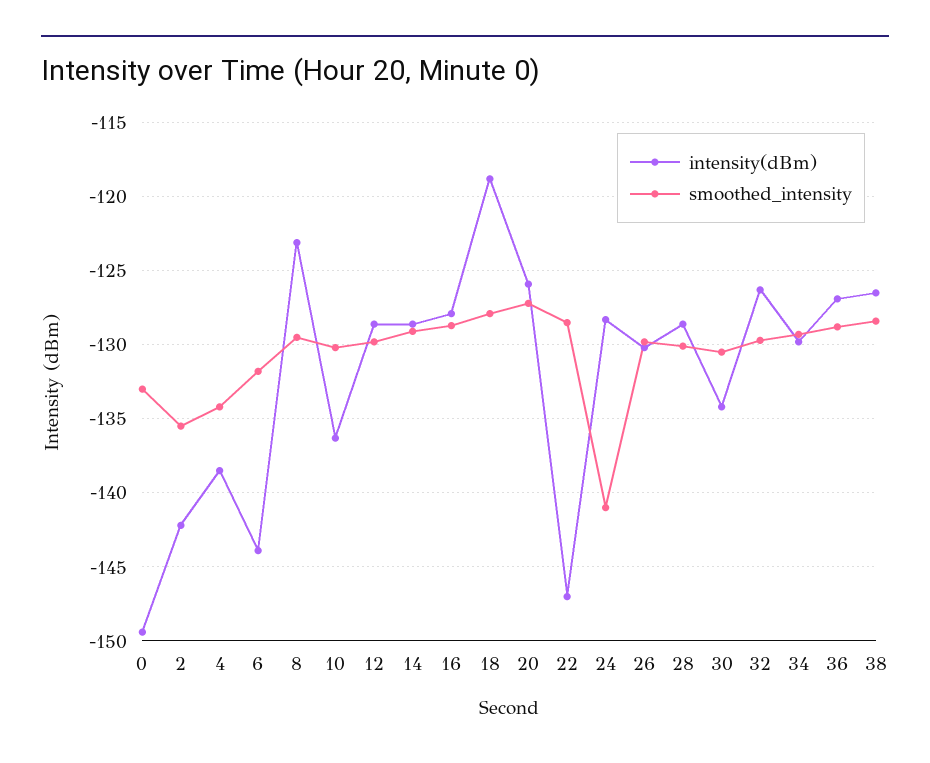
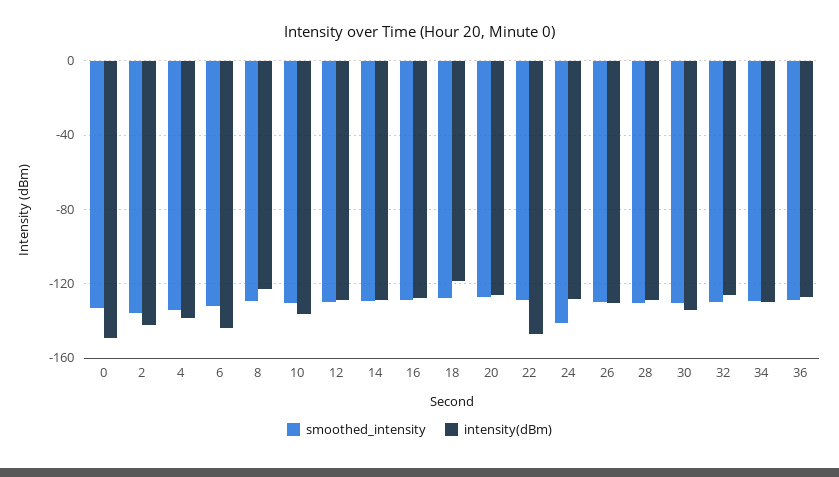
  {
    "intensity(dBm)": {
      "0": -149.5,
      "2": -142,
      "4": -138.5,
      "6": -144,
      "8": -123,
      "10": -136.5,
      "12": -128.5,
      "14": -128.5,
      "16": -128,
      "18": -119,
      "20": -126,
      "22": -147,
      "24": -128.5,
      "26": -130,
      "28": -128.5,
      "30": -134,
      "32": -126.5,
      "34": -130,
-     "36": -127,
+     "36": -127
-     "38": -126.5
    },
    "smoothed_intensity": {
      "0": -133,
      "2": -135.5,
      "4": -134,
      "6": -132,
      "8": -129.5,
      "10": -130,
      "12": -130,
      "14": -129,
      "16": -128.5,
      "18": -128,
      "20": -127,
      "22": -128.5,
      "24": -141,
      "26": -130,
      "28": -130,
      "30": -130.5,
      "32": -129.5,
      "34": -129.5,
-     "36": -129,
+     "36": -129
-     "38": -128.5
    }
  }

